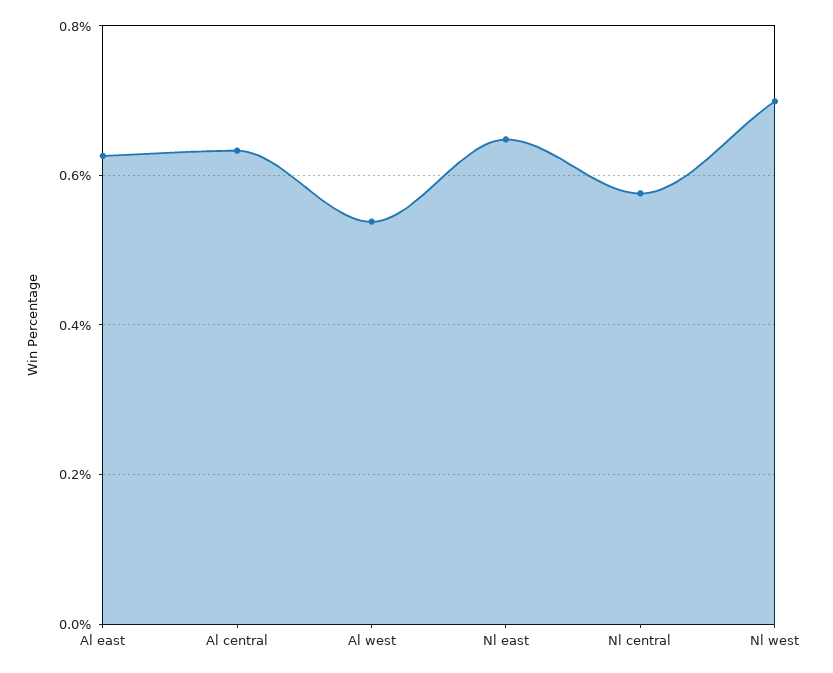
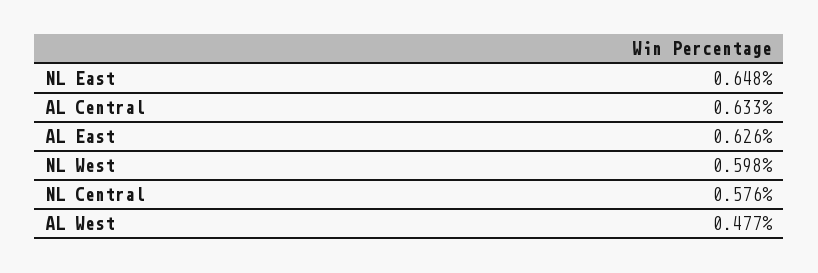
  {
    "Al east": 0.626,
    "Al central": 0.633,
-   "Al west": 0.54,
+   "Al west": 0.477,
    "Nl east": 0.648,
    "Nl central": 0.576,
-   "Nl west": 0.7
+   "Nl west": 0.598
  }

